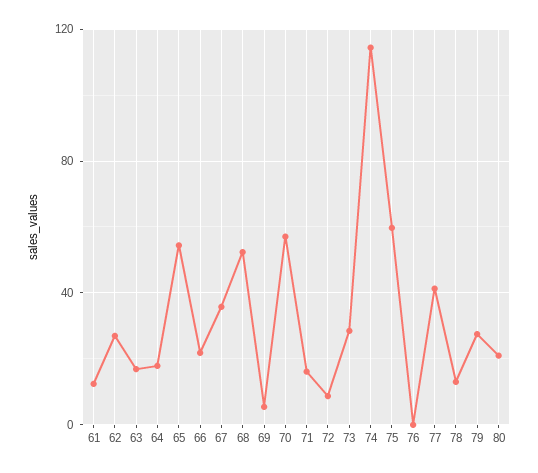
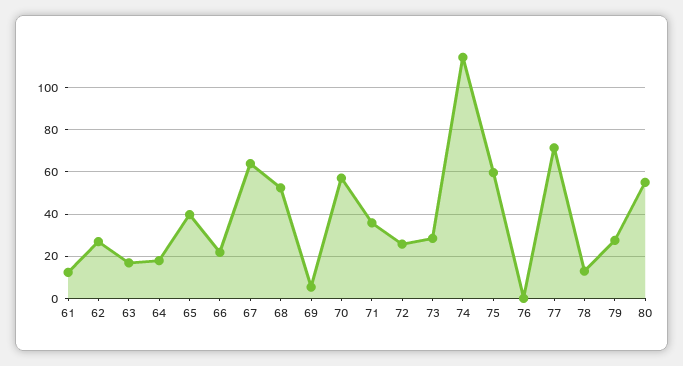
  {
    "61": 10,
    "62": 25,
    "63": 15,
    "64": 20,
-   "65": 55,
+   "65": 40,
    "66": 20,
-   "67": 35,
+   "67": 65,
    "68": 50,
    "69": 5,
    "70": 55,
-   "71": 15,
+   "71": 35,
-   "72": 10,
+   "72": 25,
    "73": 30,
    "74": 115,
    "75": 60,
    "76": 0,
-   "77": 40,
+   "77": 70,
    "78": 15,
    "79": 30,
-   "80": 20
+   "80": 55
  }

